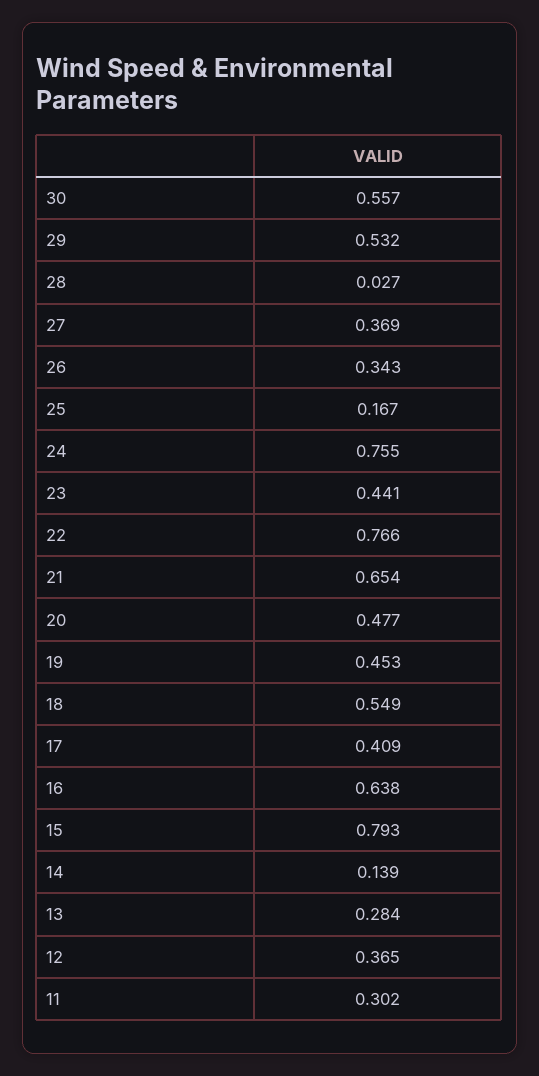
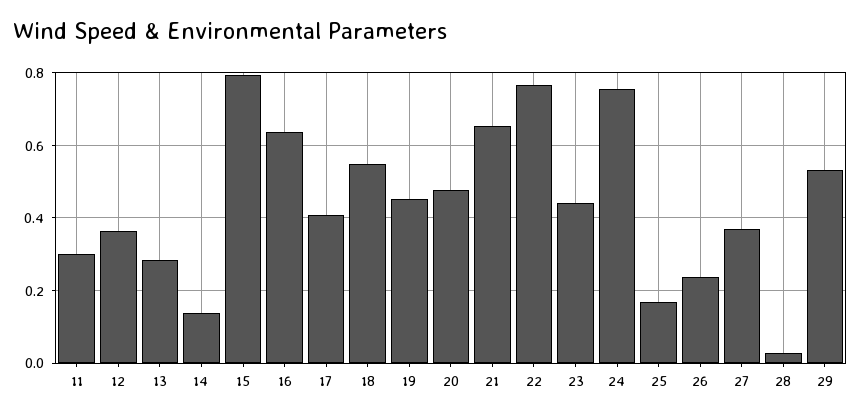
  {
-   "30": 0.557,
    "29": 0.532,
    "28": 0.027,
    "27": 0.369,
-   "26": 0.343,
+   "26": 0.24,
    "25": 0.167,
    "24": 0.755,
    "23": 0.441,
    "22": 0.766,
    "21": 0.654,
    "20": 0.477,
    "19": 0.453,
    "18": 0.549,
    "17": 0.409,
    "16": 0.638,
    "15": 0.793,
    "14": 0.139,
    "13": 0.284,
    "12": 0.365,
    "11": 0.302
  }

